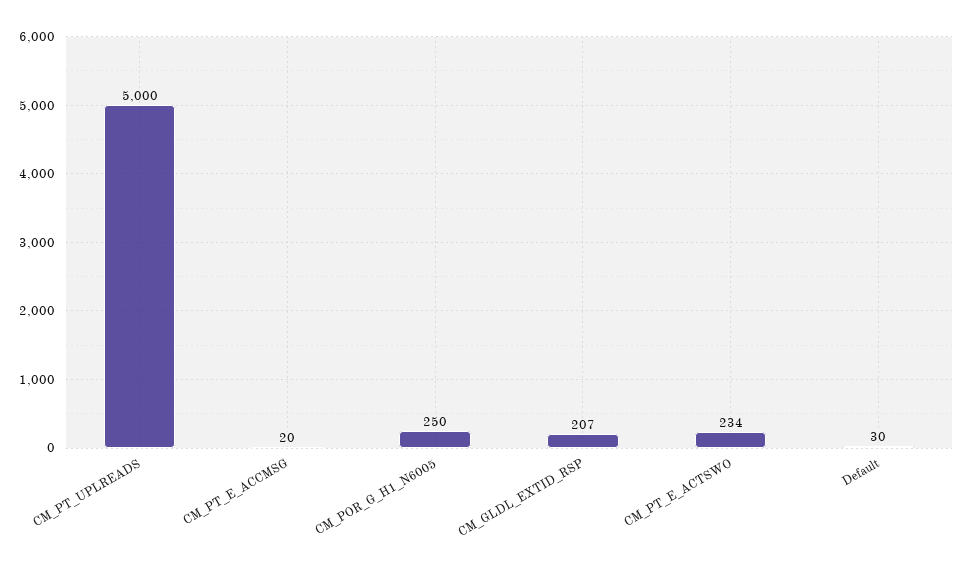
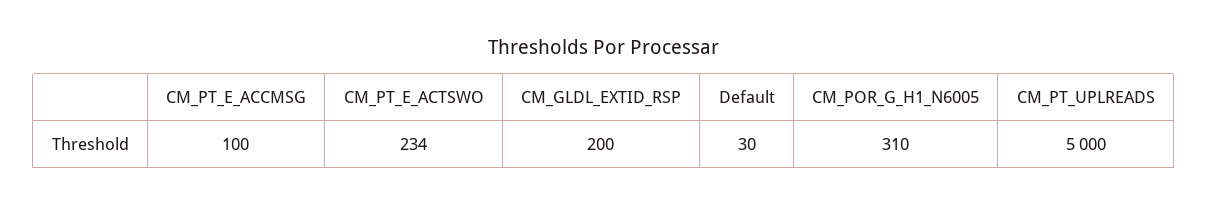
  {
    "CM_PT_UPLREADS": 5000,
-   "CM_PT_E_ACCMSG": 20,
+   "CM_PT_E_ACCMSG": 100,
-   "CM_POR_G_H1_N6005": 250,
+   "CM_POR_G_H1_N6005": 310,
-   "CM_GLDL_EXTID_RSP": 207,
+   "CM_GLDL_EXTID_RSP": 200,
    "CM_PT_E_ACTSWO": 234,
    "Default": 30
  }

